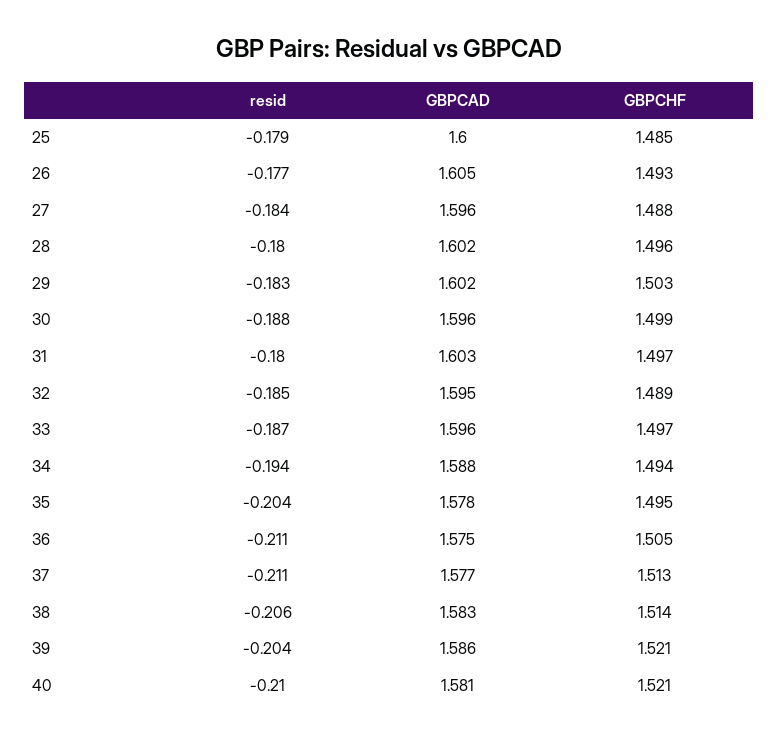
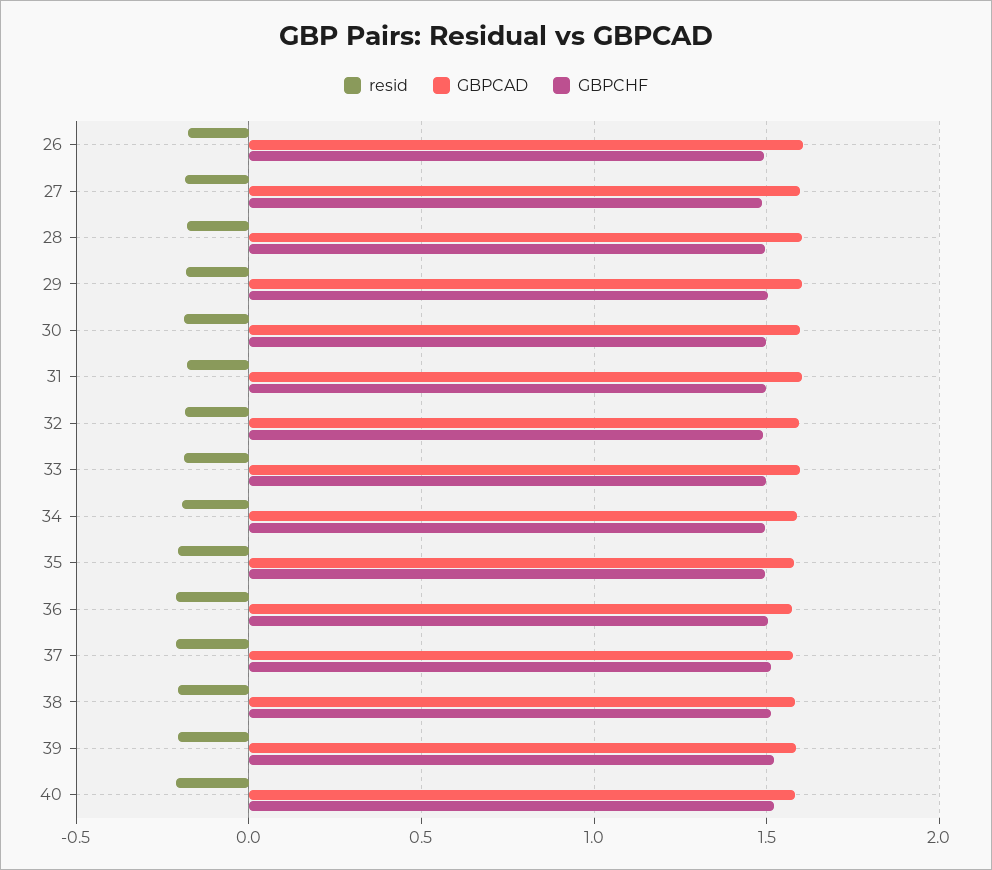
  {
    "resid": {
-     "25": -0.179,
      "26": -0.177,
      "27": -0.184,
      "28": -0.18,
      "29": -0.183,
      "30": -0.188,
      "31": -0.18,
      "32": -0.185,
      "33": -0.187,
      "34": -0.194,
      "35": -0.204,
      "36": -0.211,
      "37": -0.211,
      "38": -0.206,
      "39": -0.204,
      "40": -0.21
    },
    "GBPCAD": {
-     "25": 1.6,
      "26": 1.605,
      "27": 1.596,
      "28": 1.602,
      "29": 1.602,
      "30": 1.596,
      "31": 1.603,
      "32": 1.595,
      "33": 1.596,
      "34": 1.588,
      "35": 1.578,
      "36": 1.575,
      "37": 1.577,
      "38": 1.583,
      "39": 1.586,
      "40": 1.581
    },
    "GBPCHF": {
-     "25": 1.485,
      "26": 1.493,
      "27": 1.488,
      "28": 1.496,
      "29": 1.503,
      "30": 1.499,
      "31": 1.497,
      "32": 1.489,
      "33": 1.497,
      "34": 1.494,
      "35": 1.495,
      "36": 1.505,
      "37": 1.513,
      "38": 1.514,
      "39": 1.521,
      "40": 1.521
    }
  }

